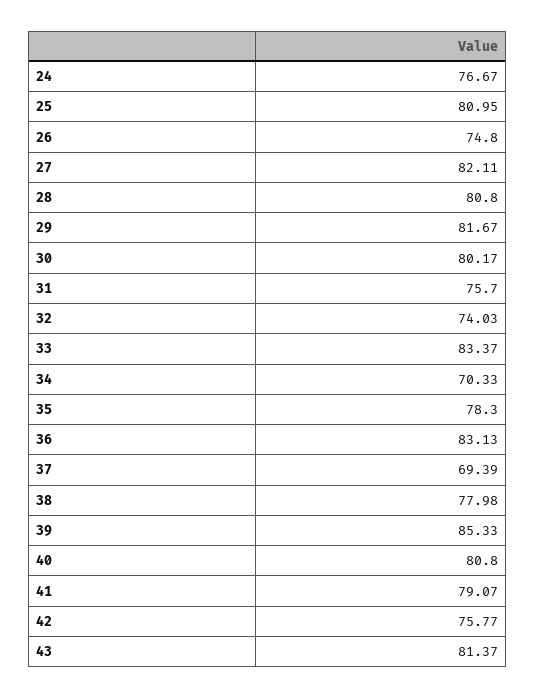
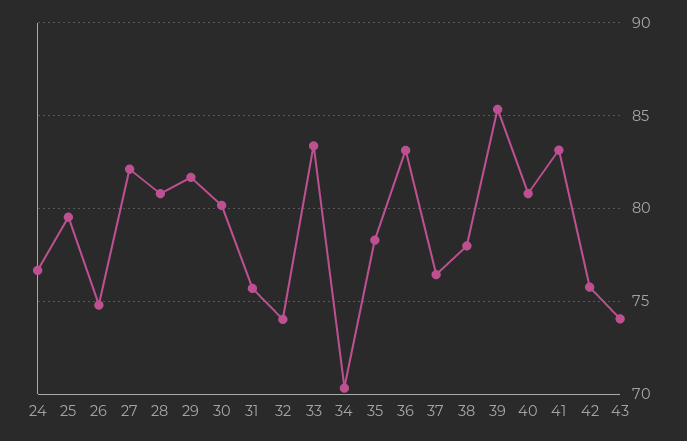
  {
    "24": 76.67,
-   "25": 80.95,
+   "25": 79.5,
    "26": 74.8,
    "27": 82.11,
    "28": 80.8,
    "29": 81.67,
    "30": 80.17,
    "31": 75.7,
    "32": 74.03,
    "33": 83.37,
    "34": 70.33,
    "35": 78.3,
    "36": 83.13,
-   "37": 69.39,
+   "37": 76.5,
    "38": 77.98,
    "39": 85.33,
    "40": 80.8,
-   "41": 79.07,
+   "41": 83,
    "42": 75.77,
-   "43": 81.37
+   "43": 74
  }

